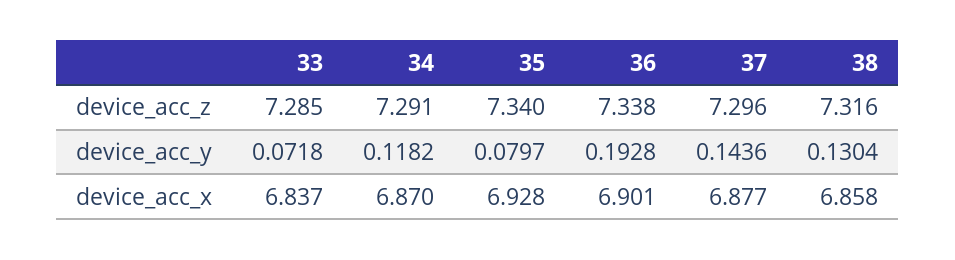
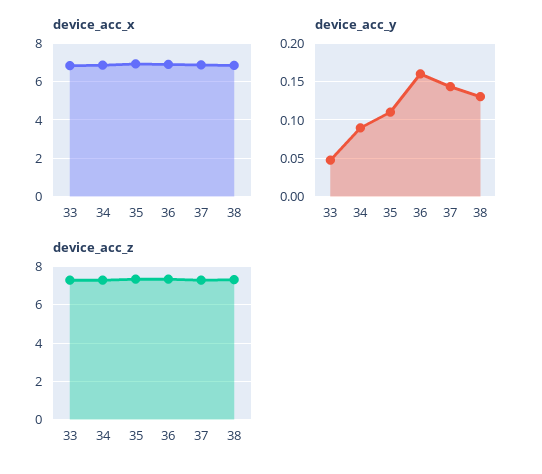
  {
    "device_acc_z": {
      "33": 7.285,
      "34": 7.291,
      "35": 7.34,
      "36": 7.338,
      "37": 7.296,
      "38": 7.316
    },
    "device_acc_y": {
-     "33": 0.0718,
+     "33": 0.05,
-     "34": 0.1182,
+     "34": 0.09,
-     "35": 0.0797,
+     "35": 0.11,
-     "36": 0.1928,
+     "36": 0.16,
      "37": 0.1436,
      "38": 0.1304
    },
    "device_acc_x": {
      "33": 6.837,
      "34": 6.87,
      "35": 6.928,
      "36": 6.901,
      "37": 6.877,
      "38": 6.858
    }
  }

